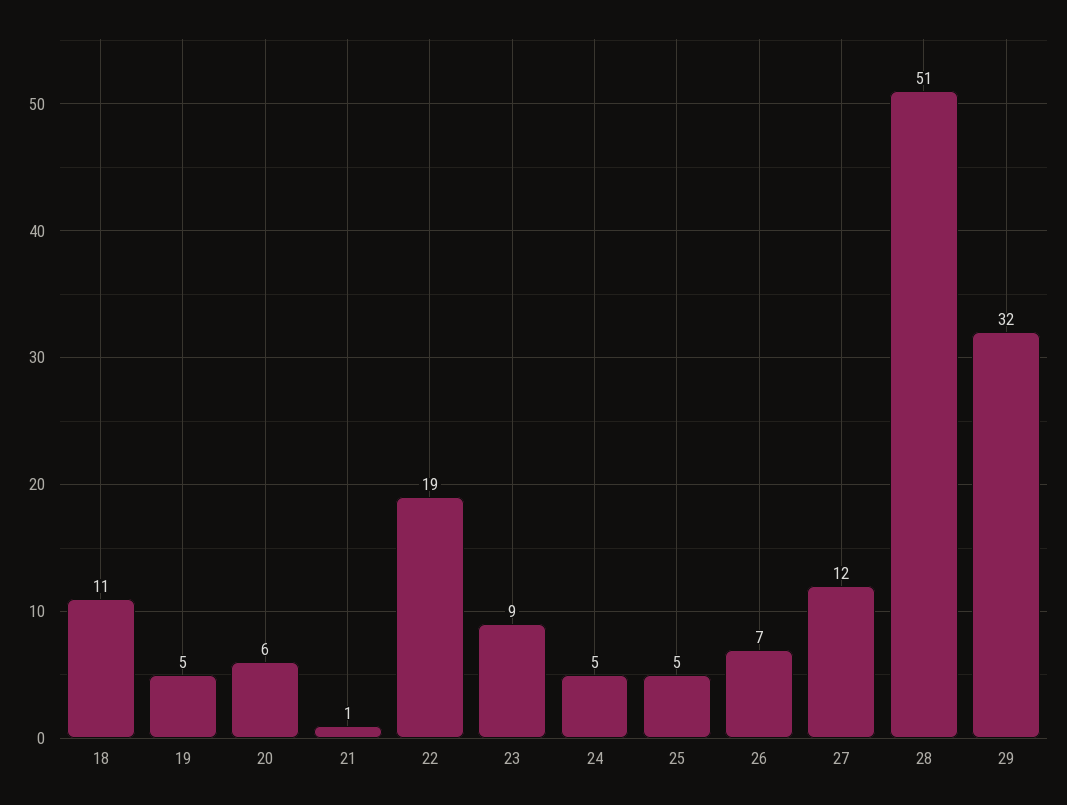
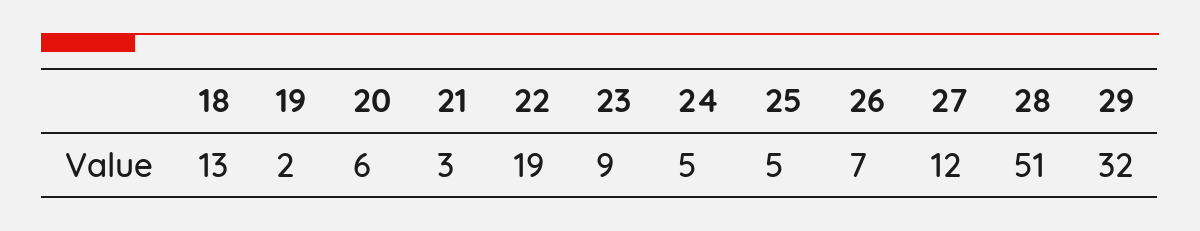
  {
-   "18": 11,
+   "18": 13,
-   "19": 5,
+   "19": 2,
    "20": 6,
-   "21": 1,
+   "21": 3,
    "22": 19,
    "23": 9,
    "24": 5,
    "25": 5,
    "26": 7,
    "27": 12,
    "28": 51,
    "29": 32
  }

